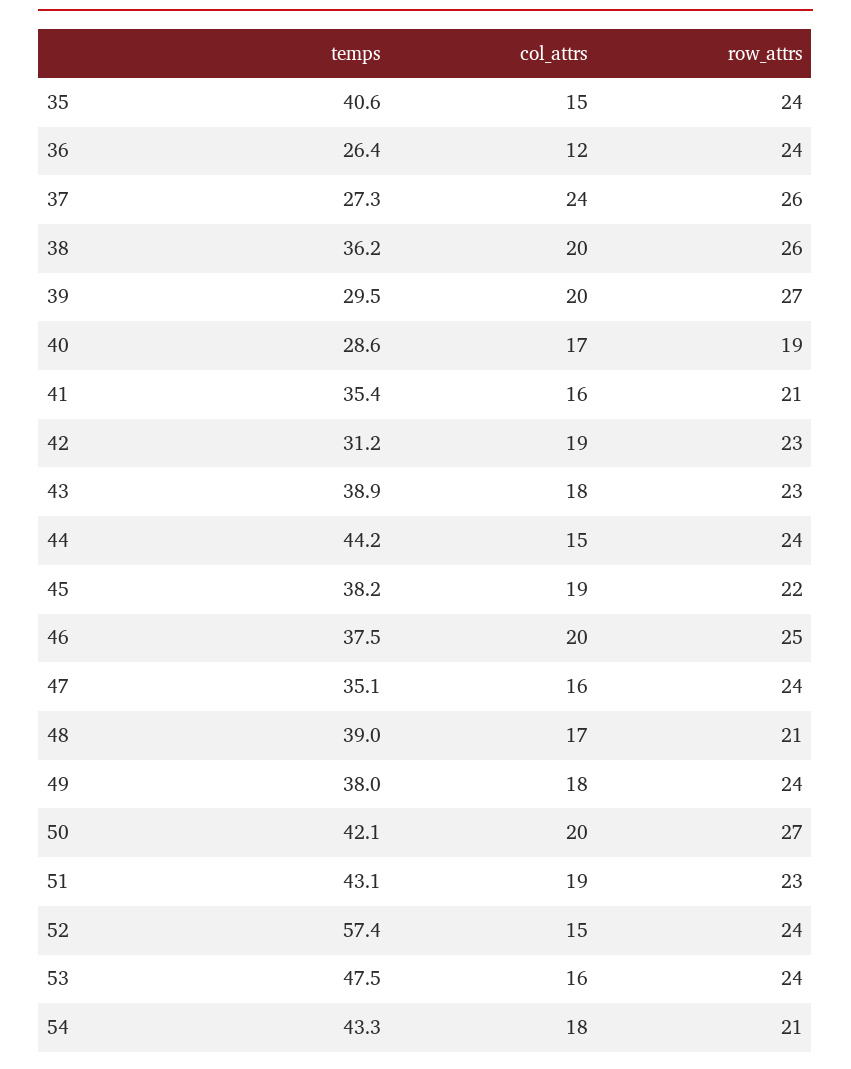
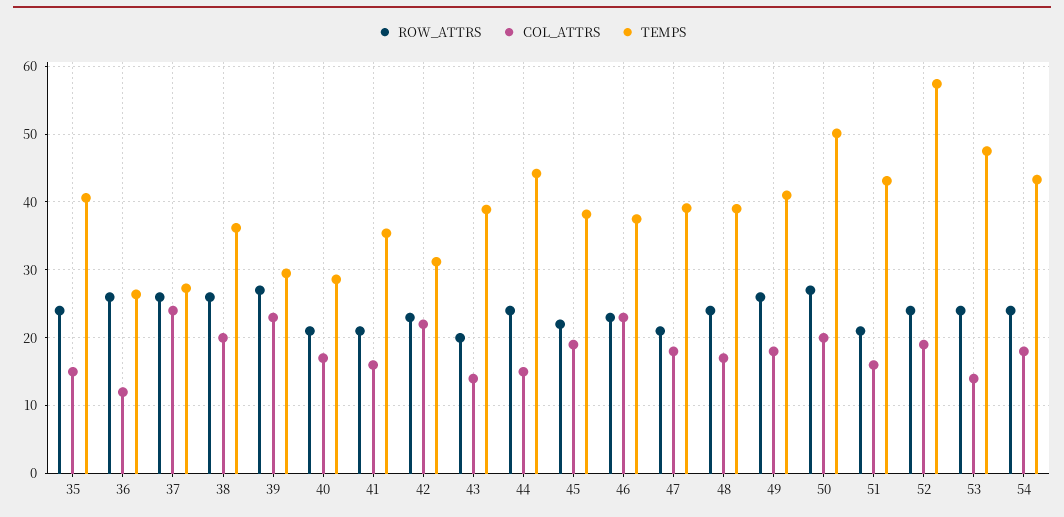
  {
    "temps": {
      "35": 40.6,
      "36": 26.4,
      "37": 27.3,
      "38": 36.2,
      "39": 29.5,
      "40": 28.6,
      "41": 35.4,
      "42": 31.2,
      "43": 38.9,
      "44": 44.2,
      "45": 38.2,
      "46": 37.5,
-     "47": 35.1,
+     "47": 39,
      "48": 39,
-     "49": 38,
+     "49": 41,
-     "50": 42.1,
+     "50": 50,
      "51": 43.1,
      "52": 57.4,
      "53": 47.5,
      "54": 43.3
    },
    "col_attrs": {
      "35": 15,
      "36": 12,
      "37": 24,
      "38": 20,
-     "39": 20,
+     "39": 23,
      "40": 17,
      "41": 16,
-     "42": 19,
+     "42": 22,
-     "43": 18,
+     "43": 14,
      "44": 15,
      "45": 19,
-     "46": 20,
+     "46": 23,
-     "47": 16,
+     "47": 18,
      "48": 17,
      "49": 18,
      "50": 20,
-     "51": 19,
+     "51": 16,
-     "52": 15,
+     "52": 19,
-     "53": 16,
+     "53": 14,
      "54": 18
    },
    "row_attrs": {
      "35": 24,
-     "36": 24,
+     "36": 26,
      "37": 26,
      "38": 26,
      "39": 27,
-     "40": 19,
+     "40": 21,
      "41": 21,
      "42": 23,
-     "43": 23,
+     "43": 20,
      "44": 24,
      "45": 22,
-     "46": 25,
+     "46": 23,
-     "47": 24,
+     "47": 21,
-     "48": 21,
+     "48": 24,
-     "49": 24,
+     "49": 26,
      "50": 27,
-     "51": 23,
+     "51": 21,
      "52": 24,
      "53": 24,
-     "54": 21
+     "54": 24
    }
  }

